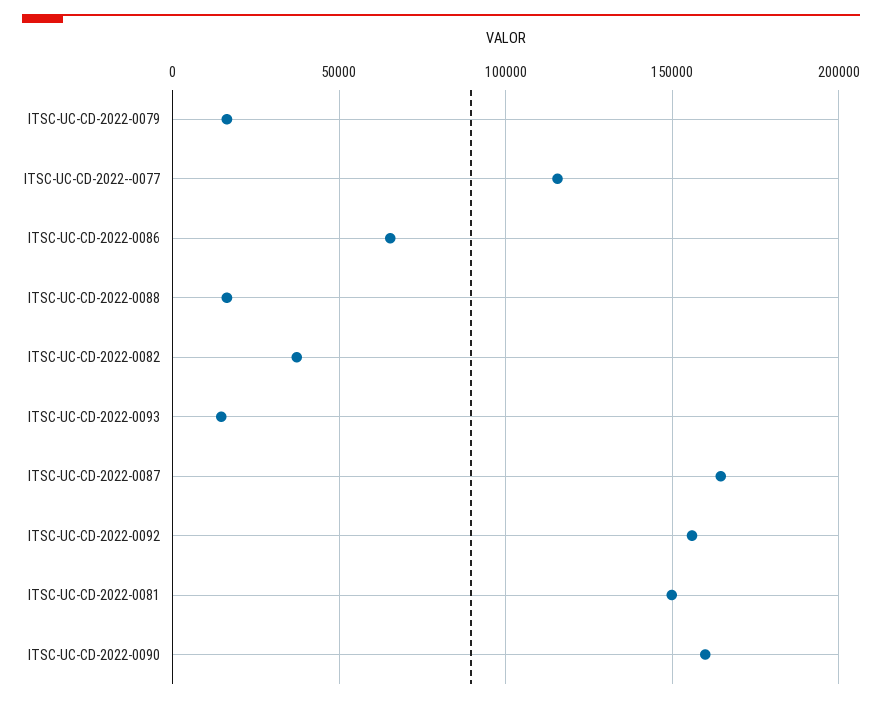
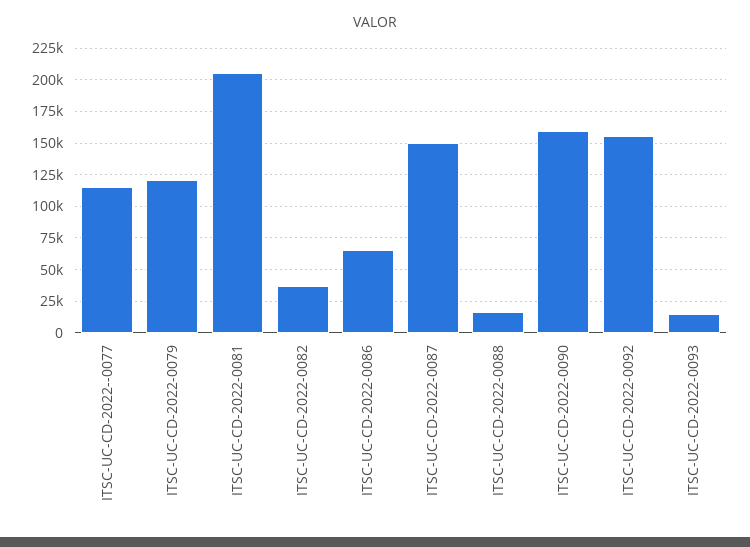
  {
-   "ITSC-UC-CD-2022-0079": 15000,
+   "ITSC-UC-CD-2022-0079": 120000,
    "ITSC-UC-CD-2022--0077": 115000,
    "ITSC-UC-CD-2022-0086": 65000,
    "ITSC-UC-CD-2022-0088": 15000,
    "ITSC-UC-CD-2022-0082": 35000,
    "ITSC-UC-CD-2022-0093": 15000,
-   "ITSC-UC-CD-2022-0087": 165000,
+   "ITSC-UC-CD-2022-0087": 150000,
    "ITSC-UC-CD-2022-0092": 155000,
-   "ITSC-UC-CD-2022-0081": 150000,
+   "ITSC-UC-CD-2022-0081": 205000,
    "ITSC-UC-CD-2022-0090": 160000
  }

